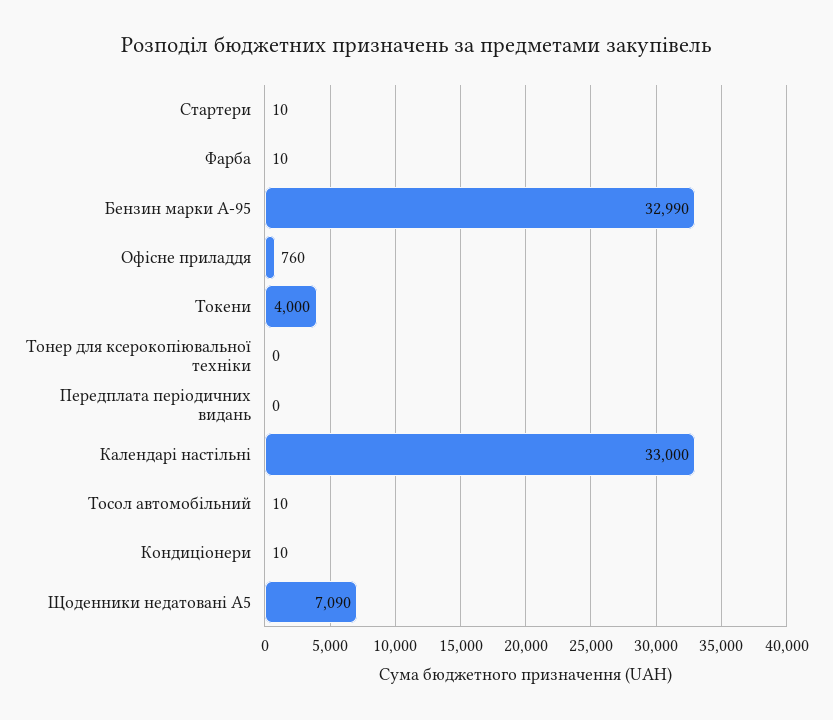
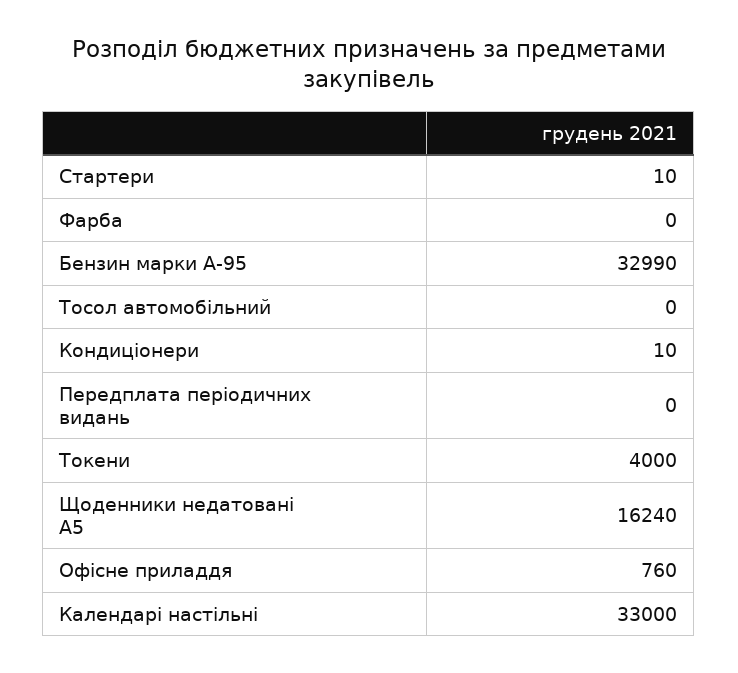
  {
    "Стартери": 10,
-   "Фарба": 10,
+   "Фарба": 0,
    "Бензин марки А-95": 32990,
    "Офісне приладдя": 760,
    "Токени": 4000,
-   "Тонер для ксерокопіювальної техніки": 0,
    "Передплата періодичних видань": 0,
    "Календарі настільні": 33000,
-   "Тосол автомобільний": 10,
+   "Тосол автомобільний": 0,
    "Кондиціонери": 10,
-   "Щоденники недатовані А5": 7090
+   "Щоденники недатовані А5": 16240
  }

